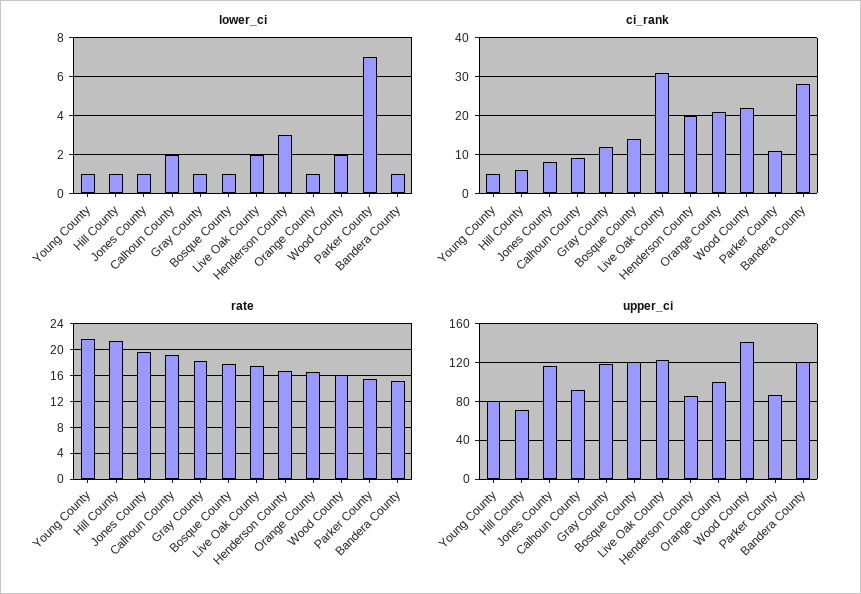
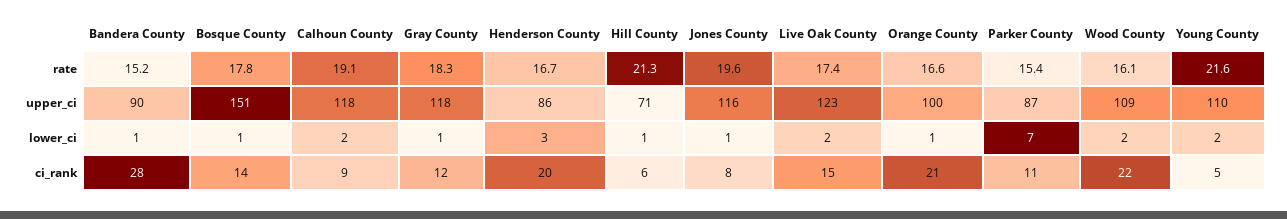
  {
    "lower_ci": {
-     "Young County": 1,
+     "Young County": 2,
      "Hill County": 1,
      "Jones County": 1,
      "Calhoun County": 2,
      "Gray County": 1,
      "Bosque County": 1,
      "Live Oak County": 2,
      "Henderson County": 3,
      "Orange County": 1,
      "Wood County": 2,
      "Parker County": 7,
      "Bandera County": 1
    },
    "ci_rank": {
      "Young County": 5,
      "Hill County": 6,
      "Jones County": 8,
      "Calhoun County": 9,
      "Gray County": 12,
      "Bosque County": 14,
-     "Live Oak County": 30,
+     "Live Oak County": 15,
      "Henderson County": 20,
      "Orange County": 21,
      "Wood County": 22,
      "Parker County": 11,
      "Bandera County": 28
    },
    "rate": {
      "Young County": 21.6,
      "Hill County": 21.3,
      "Jones County": 19.6,
      "Calhoun County": 19.1,
      "Gray County": 18.3,
      "Bosque County": 17.8,
      "Live Oak County": 17.4,
      "Henderson County": 16.7,
      "Orange County": 16.6,
      "Wood County": 16.1,
      "Parker County": 15.4,
      "Bandera County": 15.2
    },
    "upper_ci": {
-     "Young County": 80,
+     "Young County": 110,
      "Hill County": 71,
      "Jones County": 116,
-     "Calhoun County": 90,
+     "Calhoun County": 118,
      "Gray County": 118,
-     "Bosque County": 120,
+     "Bosque County": 151,
      "Live Oak County": 123,
      "Henderson County": 86,
      "Orange County": 100,
-     "Wood County": 140,
+     "Wood County": 109,
      "Parker County": 87,
-     "Bandera County": 120
+     "Bandera County": 90
    }
  }

